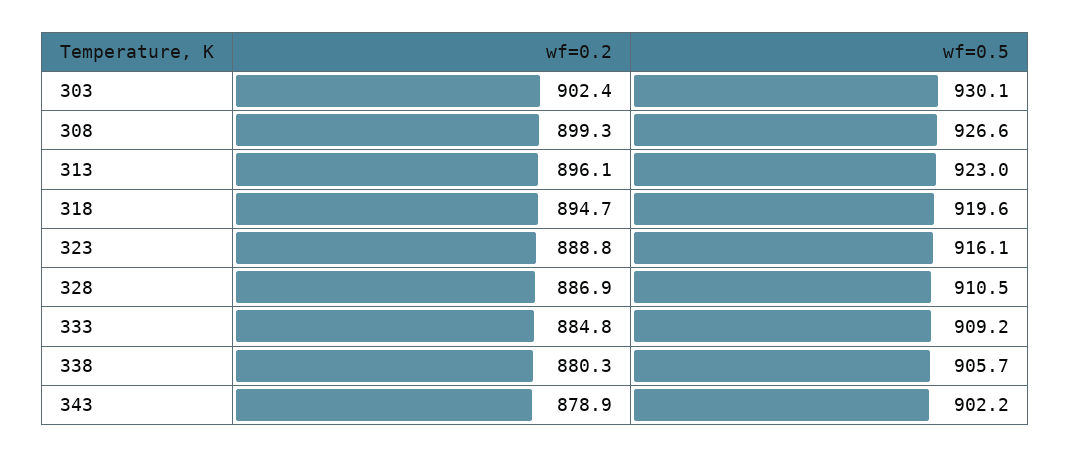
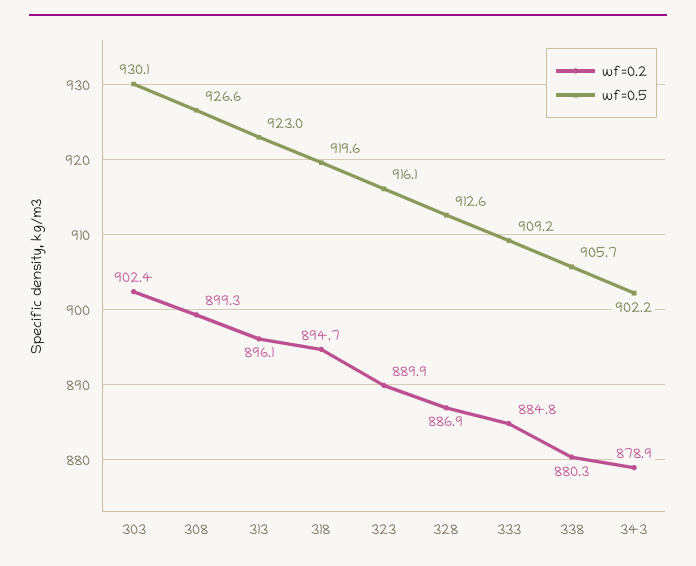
  {
    "wf=0.2": {
      "303": 902.4,
      "308": 899.3,
      "313": 896.1,
      "318": 894.7,
-     "323": 888.8,
+     "323": 889.9,
      "328": 886.9,
      "333": 884.8,
      "338": 880.3,
      "343": 878.9
    },
    "wf=0.5": {
      "303": 930.1,
      "308": 926.6,
      "313": 923,
      "318": 919.6,
      "323": 916.1,
-     "328": 910.5,
+     "328": 912.6,
      "333": 909.2,
      "338": 905.7,
      "343": 902.2
    }
  }

